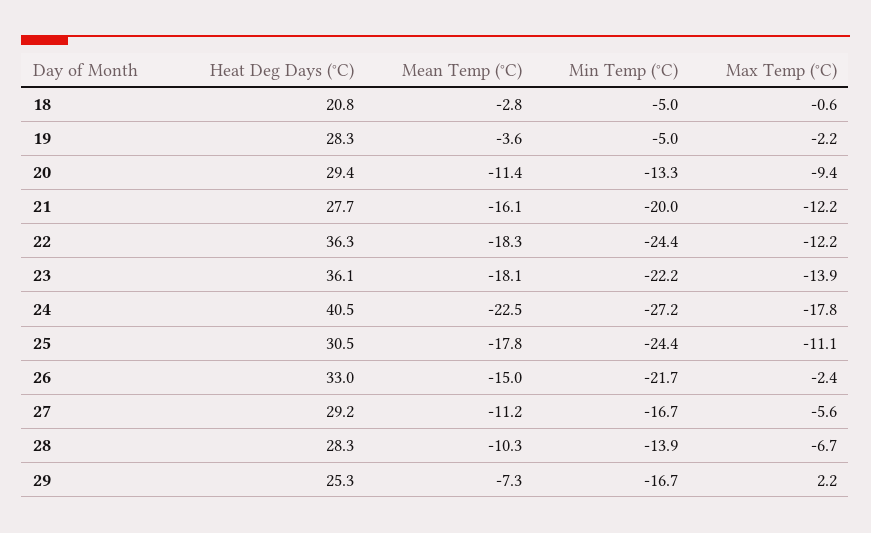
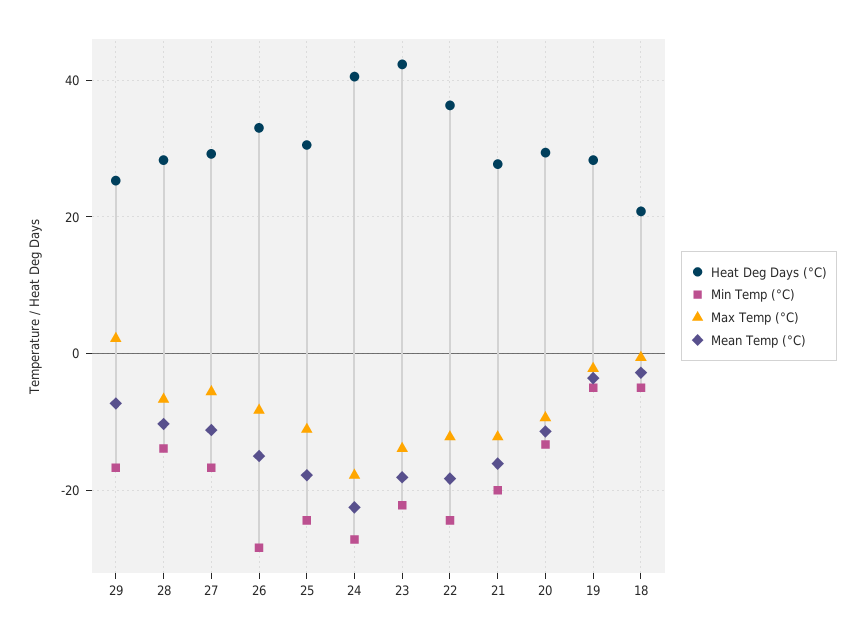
  {
    "Heat Deg Days (°C)": {
      "18": 20.8,
      "19": 28.3,
      "20": 29.4,
      "21": 27.7,
      "22": 36.3,
-     "23": 36.1,
+     "23": 42,
      "24": 40.5,
      "25": 30.5,
      "26": 33,
      "27": 29.2,
      "28": 28.3,
      "29": 25.3
    },
    "Mean Temp (°C)": {
      "18": -2.8,
      "19": -3.6,
      "20": -11.4,
      "21": -16.1,
      "22": -18.3,
      "23": -18.1,
      "24": -22.5,
      "25": -17.8,
      "26": -15,
      "27": -11.2,
      "28": -10.3,
      "29": -7.3
    },
    "Min Temp (°C)": {
      "18": -5,
      "19": -5,
      "20": -13.3,
      "21": -20,
      "22": -24.4,
      "23": -22.2,
      "24": -27.2,
      "25": -24.4,
-     "26": -21.7,
+     "26": -28,
      "27": -16.7,
      "28": -13.9,
      "29": -16.7
    },
    "Max Temp (°C)": {
      "18": -0.6,
      "19": -2.2,
      "20": -9.4,
      "21": -12.2,
      "22": -12.2,
      "23": -13.9,
      "24": -17.8,
      "25": -11.1,
-     "26": -2.4,
+     "26": -8,
      "27": -5.6,
      "28": -6.7,
      "29": 2.2
    }
  }

